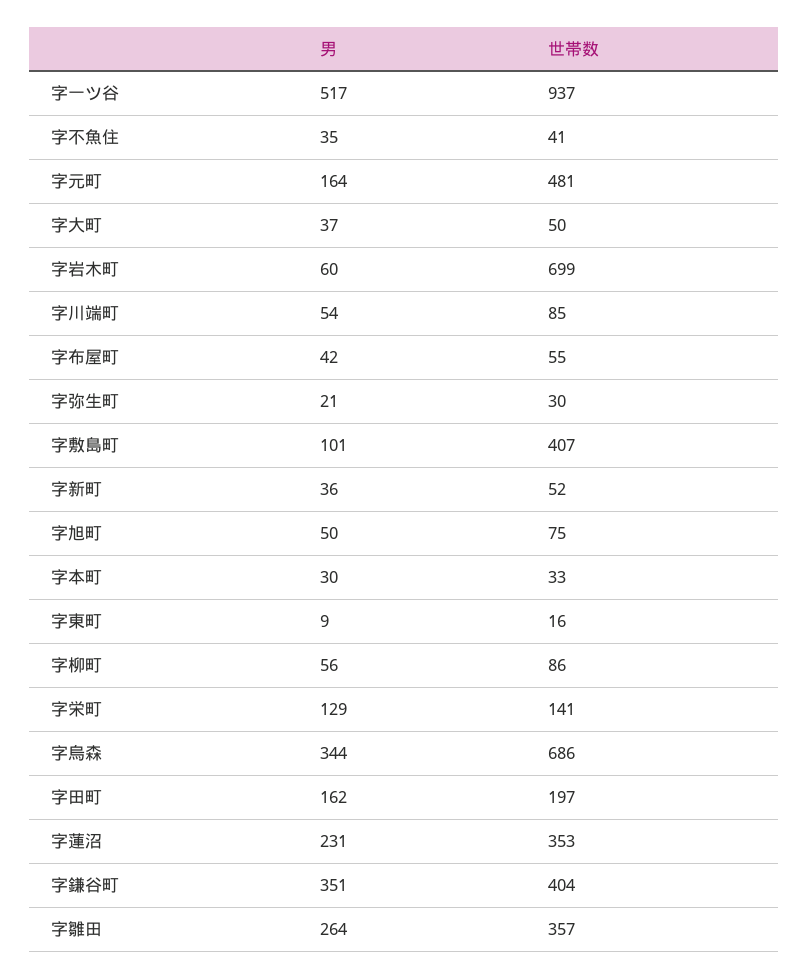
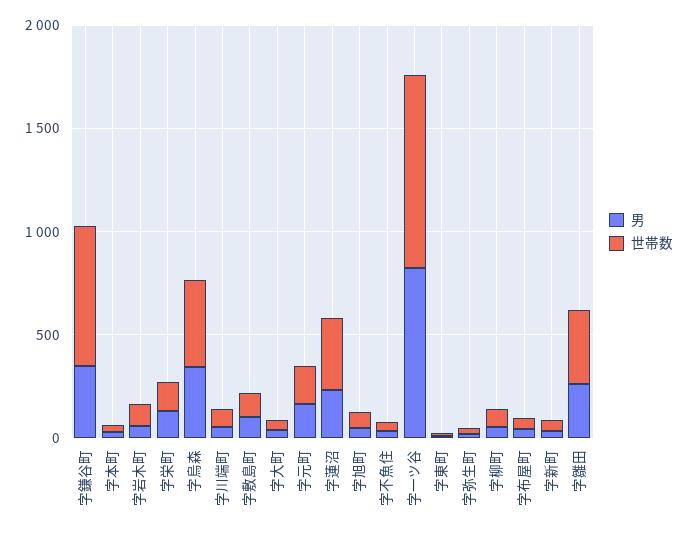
  {
    "男": {
-     "字一ツ谷": 517,
+     "字一ツ谷": 800,
      "字不魚住": 35,
      "字元町": 164,
      "字大町": 37,
      "字岩木町": 60,
      "字川端町": 54,
      "字布屋町": 42,
      "字弥生町": 21,
      "字敷島町": 101,
      "字新町": 36,
      "字旭町": 50,
      "字本町": 30,
      "字東町": 9,
      "字柳町": 56,
      "字栄町": 129,
      "字烏森": 344,
-     "字田町": 162,
      "字蓮沼": 231,
      "字鎌谷町": 351,
      "字雛田": 264
    },
    "世帯数": {
      "字一ツ谷": 937,
      "字不魚住": 41,
-     "字元町": 481,
+     "字元町": 200,
      "字大町": 50,
-     "字岩木町": 699,
+     "字岩木町": 100,
      "字川端町": 85,
      "字布屋町": 55,
      "字弥生町": 30,
-     "字敷島町": 407,
+     "字敷島町": 100,
      "字新町": 52,
      "字旭町": 75,
      "字本町": 33,
      "字東町": 16,
      "字柳町": 86,
      "字栄町": 141,
-     "字烏森": 686,
+     "字烏森": 400,
-     "字田町": 197,
      "字蓮沼": 353,
-     "字鎌谷町": 404,
+     "字鎌谷町": 700,
      "字雛田": 357
    }
  }

